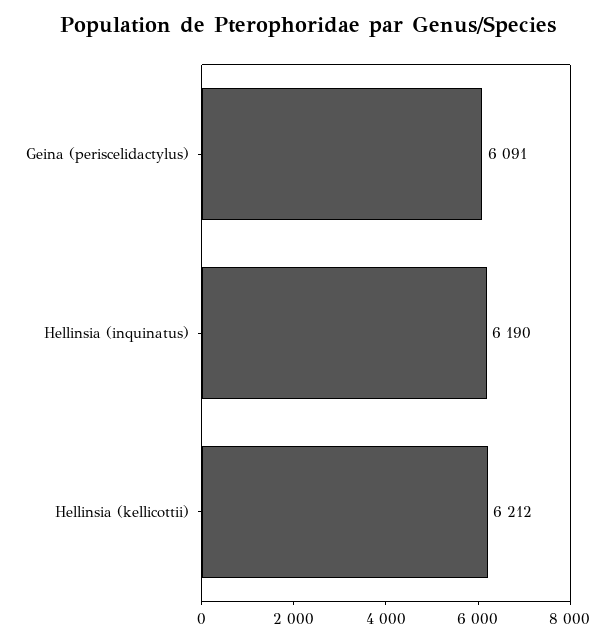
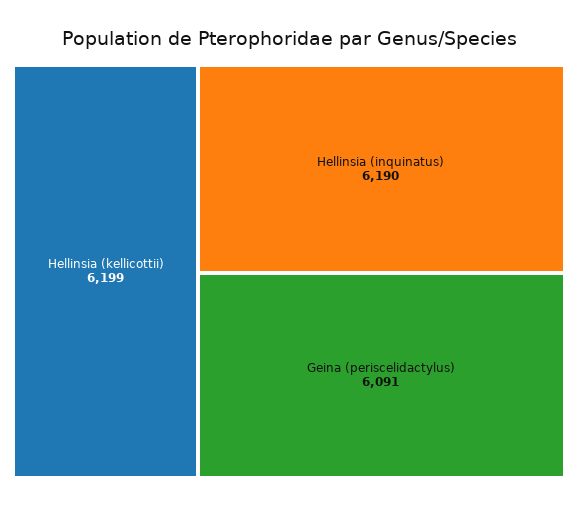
  {
    "Geina (periscelidactylus)": 6091,
    "Hellinsia (inquinatus)": 6190,
-   "Hellinsia (kellicottii)": 6212
+   "Hellinsia (kellicottii)": 6199
  }

